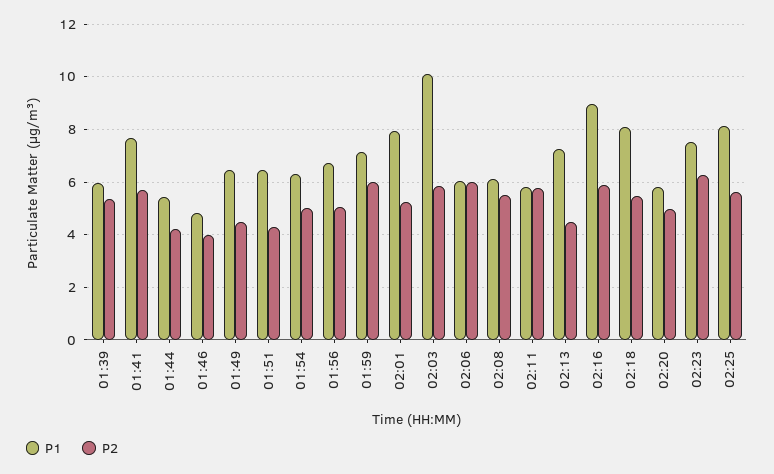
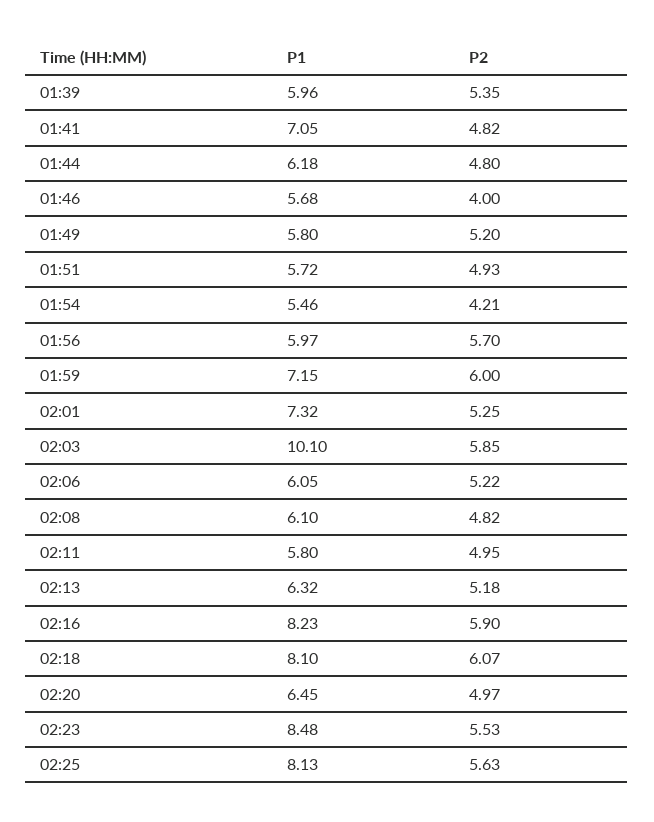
  {
    "P1": {
      "01:39": 5.96,
-     "01:41": 7.75,
+     "01:41": 7.05,
-     "01:44": 5.5,
+     "01:44": 6.18,
-     "01:46": 4.75,
+     "01:46": 5.68,
-     "01:49": 6.5,
+     "01:49": 5.8,
-     "01:51": 6.5,
+     "01:51": 5.72,
-     "01:54": 6.25,
+     "01:54": 5.46,
-     "01:56": 6.75,
+     "01:56": 5.97,
      "01:59": 7.15,
-     "02:01": 8,
+     "02:01": 7.32,
      "02:03": 10.1,
      "02:06": 6.05,
      "02:08": 6.1,
      "02:11": 5.8,
-     "02:13": 7.25,
+     "02:13": 6.32,
-     "02:16": 9,
+     "02:16": 8.23,
      "02:18": 8.1,
-     "02:20": 5.75,
+     "02:20": 6.45,
-     "02:23": 7.5,
+     "02:23": 8.48,
      "02:25": 8.13
    },
    "P2": {
      "01:39": 5.35,
-     "01:41": 5.75,
+     "01:41": 4.82,
-     "01:44": 4.25,
+     "01:44": 4.8,
      "01:46": 4,
-     "01:49": 4.5,
+     "01:49": 5.2,
-     "01:51": 4.25,
+     "01:51": 4.93,
-     "01:54": 5,
+     "01:54": 4.21,
-     "01:56": 5,
+     "01:56": 5.7,
      "01:59": 6,
      "02:01": 5.25,
      "02:03": 5.85,
-     "02:06": 6,
+     "02:06": 5.22,
-     "02:08": 5.5,
+     "02:08": 4.82,
-     "02:11": 5.75,
+     "02:11": 4.95,
-     "02:13": 4.5,
+     "02:13": 5.18,
      "02:16": 5.9,
-     "02:18": 5.5,
+     "02:18": 6.07,
      "02:20": 4.97,
-     "02:23": 6.25,
+     "02:23": 5.53,
      "02:25": 5.63
    }
  }

